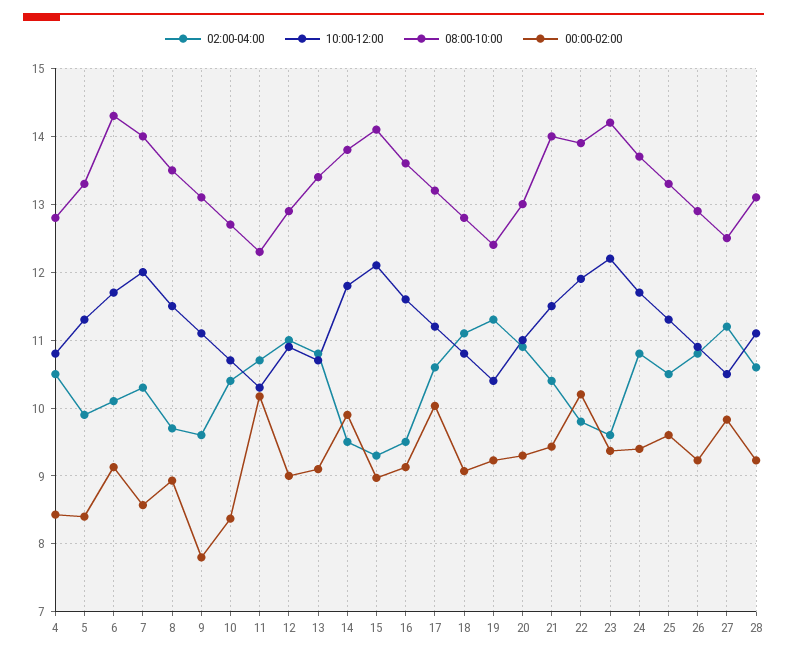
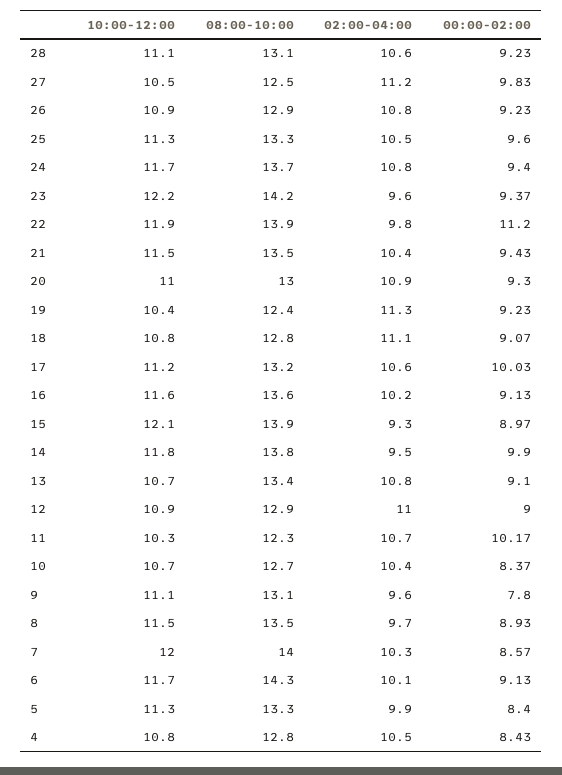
  {
    "02:00-04:00": {
      "4": 10.5,
      "5": 9.9,
      "6": 10.1,
      "7": 10.3,
      "8": 9.7,
      "9": 9.6,
      "10": 10.4,
      "11": 10.7,
      "12": 11,
      "13": 10.8,
      "14": 9.5,
      "15": 9.3,
-     "16": 9.5,
+     "16": 10.2,
      "17": 10.6,
      "18": 11.1,
      "19": 11.3,
      "20": 10.9,
      "21": 10.4,
      "22": 9.8,
      "23": 9.6,
      "24": 10.8,
      "25": 10.5,
      "26": 10.8,
      "27": 11.2,
      "28": 10.6
    },
    "10:00-12:00": {
      "4": 10.8,
      "5": 11.3,
      "6": 11.7,
      "7": 12,
      "8": 11.5,
      "9": 11.1,
      "10": 10.7,
      "11": 10.3,
      "12": 10.9,
      "13": 10.7,
      "14": 11.8,
      "15": 12.1,
      "16": 11.6,
      "17": 11.2,
      "18": 10.8,
      "19": 10.4,
      "20": 11,
      "21": 11.5,
      "22": 11.9,
      "23": 12.2,
      "24": 11.7,
      "25": 11.3,
      "26": 10.9,
      "27": 10.5,
      "28": 11.1
    },
    "08:00-10:00": {
      "4": 12.8,
      "5": 13.3,
      "6": 14.3,
      "7": 14,
      "8": 13.5,
      "9": 13.1,
      "10": 12.7,
      "11": 12.3,
      "12": 12.9,
      "13": 13.4,
      "14": 13.8,
-     "15": 14.1,
+     "15": 13.9,
      "16": 13.6,
      "17": 13.2,
      "18": 12.8,
      "19": 12.4,
      "20": 13,
-     "21": 14,
+     "21": 13.5,
      "22": 13.9,
      "23": 14.2,
      "24": 13.7,
      "25": 13.3,
      "26": 12.9,
      "27": 12.5,
      "28": 13.1
    },
    "00:00-02:00": {
      "4": 8.43,
      "5": 8.4,
      "6": 9.13,
      "7": 8.57,
      "8": 8.93,
      "9": 7.8,
      "10": 8.37,
      "11": 10.17,
      "12": 9,
      "13": 9.1,
      "14": 9.9,
      "15": 8.97,
      "16": 9.13,
      "17": 10.03,
      "18": 9.07,
      "19": 9.23,
      "20": 9.3,
      "21": 9.43,
-     "22": 10.2,
+     "22": 11.2,
      "23": 9.37,
      "24": 9.4,
      "25": 9.6,
      "26": 9.23,
      "27": 9.83,
      "28": 9.23
    }
  }

